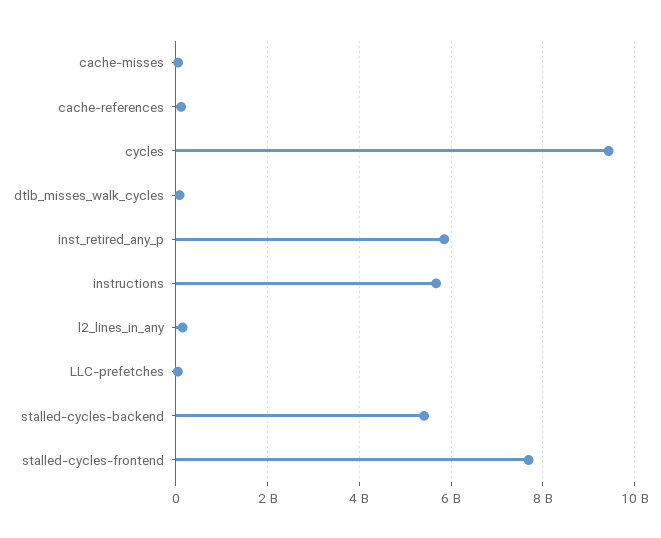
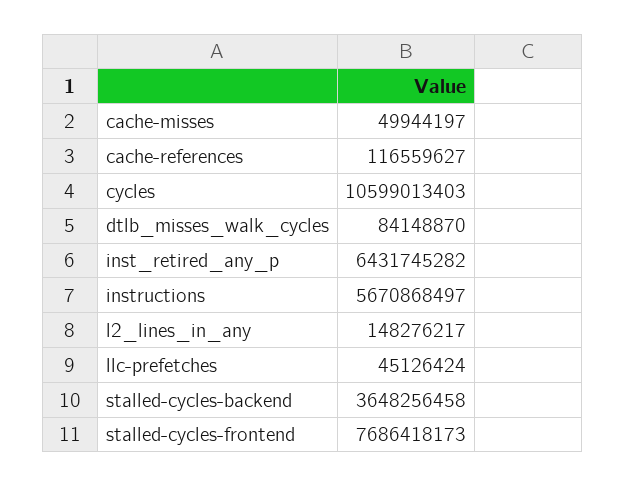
  {
    "cache-misses": 49944197,
    "cache-references": 116559627,
-   "cycles": 9400000000,
+   "cycles": 10599013403,
    "dtlb_misses_walk_cycles": 84148870,
-   "inst_retired_any_p": 5800000000,
+   "inst_retired_any_p": 6431745282,
    "instructions": 5670868497,
    "l2_lines_in_any": 148276217,
    "LLC-prefetches": 45126424,
-   "stalled-cycles-backend": 5400000000,
+   "stalled-cycles-backend": 3648256458,
    "stalled-cycles-frontend": 7686418173
  }

